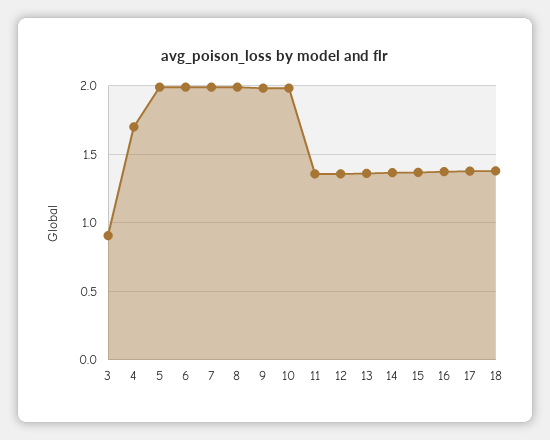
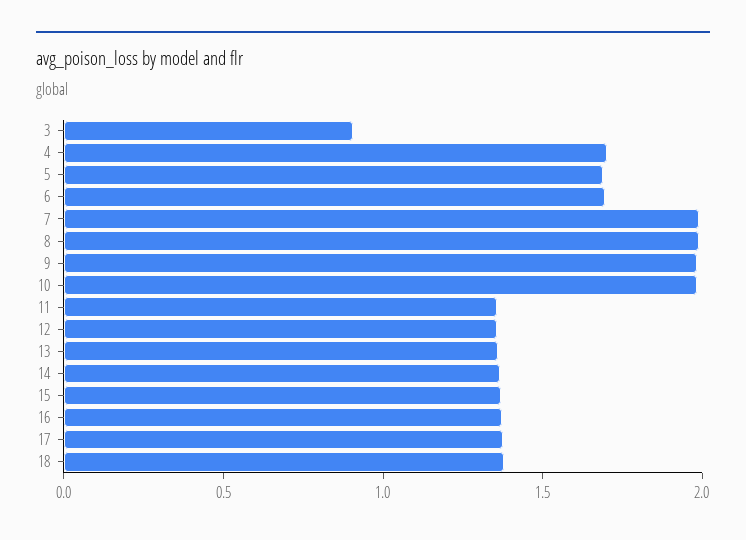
  {
    "3": 0.9,
    "4": 1.7,
-   "5": 2,
+   "5": 1.7,
-   "6": 2,
+   "6": 1.7,
    "7": 2,
    "8": 2,
    "9": 2,
    "10": 2,
    "11": 1.35,
    "12": 1.35,
    "13": 1.35,
    "14": 1.35,
    "15": 1.35,
    "16": 1.35,
    "17": 1.4,
    "18": 1.4
  }

